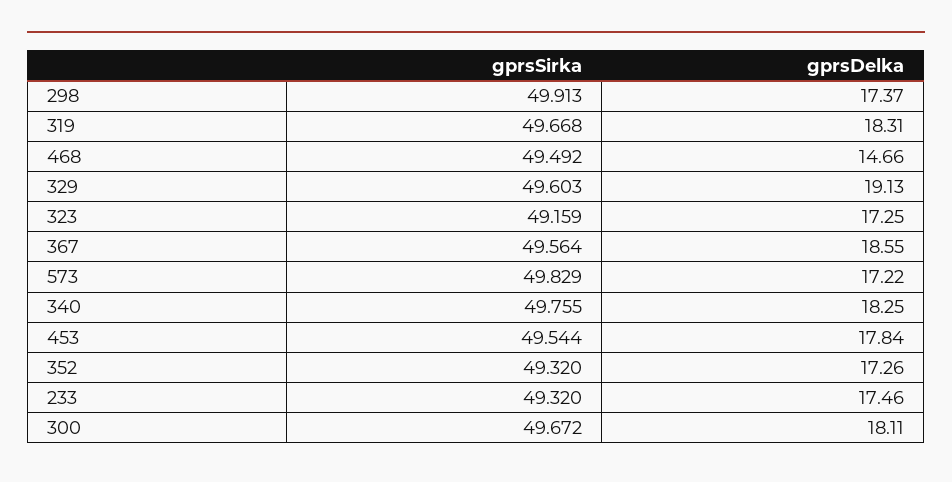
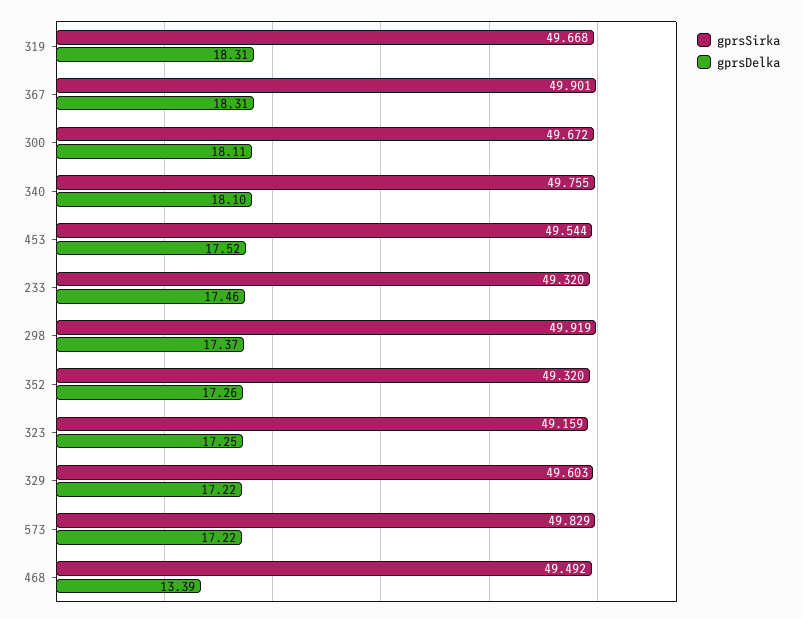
  {
    "gprsSirka": {
-     "298": 49.913,
+     "298": 49.919,
      "319": 49.668,
      "468": 49.492,
      "329": 49.603,
      "323": 49.159,
-     "367": 49.564,
+     "367": 49.901,
      "573": 49.829,
      "340": 49.755,
      "453": 49.544,
      "352": 49.32,
      "233": 49.32,
      "300": 49.672
    },
    "gprsDelka": {
      "298": 17.37,
      "319": 18.31,
-     "468": 14.66,
+     "468": 13.39,
-     "329": 19.13,
+     "329": 17.22,
      "323": 17.25,
-     "367": 18.55,
+     "367": 18.31,
      "573": 17.22,
-     "340": 18.25,
+     "340": 18.1,
-     "453": 17.84,
+     "453": 17.52,
      "352": 17.26,
      "233": 17.46,
      "300": 18.11
    }
  }

